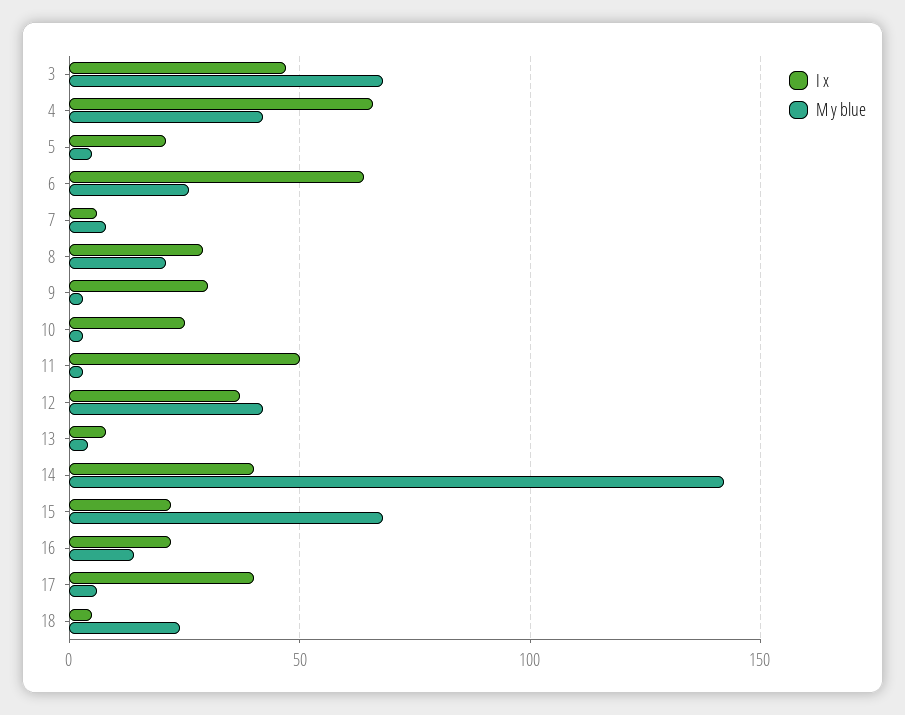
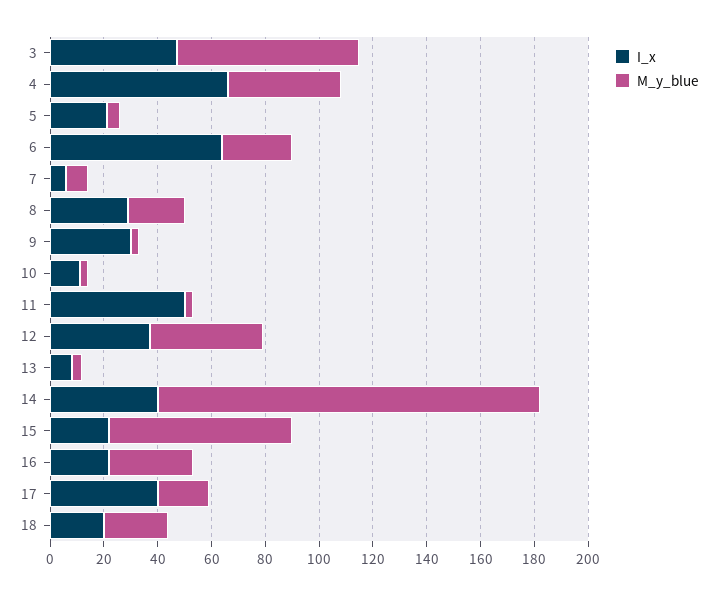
  {
    "I x": {
      "3": 45,
      "4": 65,
      "5": 20,
      "6": 65,
      "7": 5,
      "8": 30,
      "9": 30,
-     "10": 25,
+     "10": 10,
      "11": 50,
      "12": 35,
      "13": 10,
      "14": 40,
      "15": 20,
      "16": 20,
      "17": 40,
-     "18": 5
+     "18": 20
    },
    "M y blue": {
      "3": 70,
      "4": 40,
      "5": 5,
      "6": 25,
      "7": 10,
      "8": 20,
      "9": 5,
      "10": 5,
      "11": 5,
      "12": 40,
      "13": 5,
      "14": 140,
      "15": 70,
-     "16": 15,
+     "16": 30,
-     "17": 5,
+     "17": 20,
      "18": 25
    }
  }

